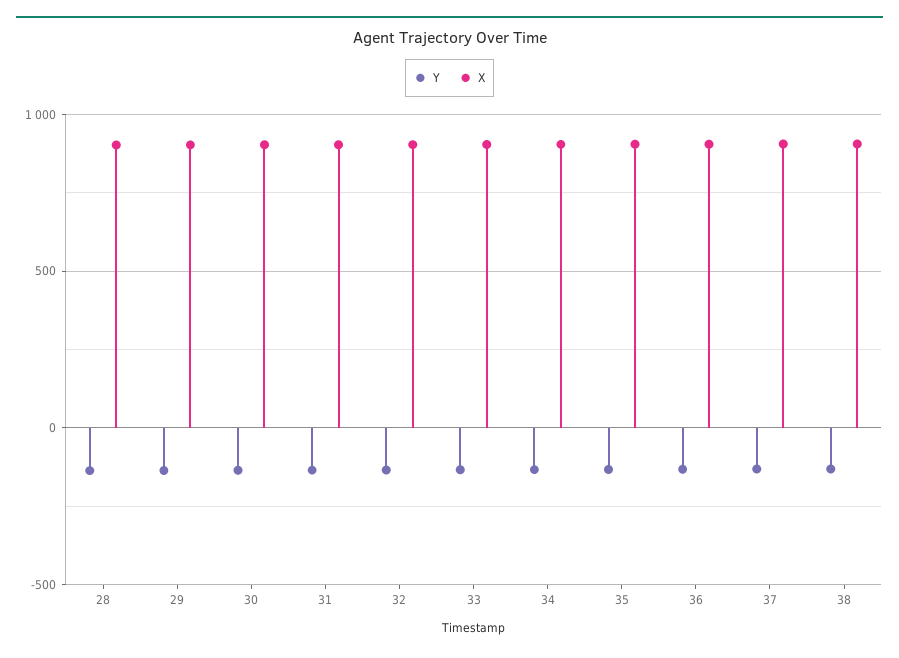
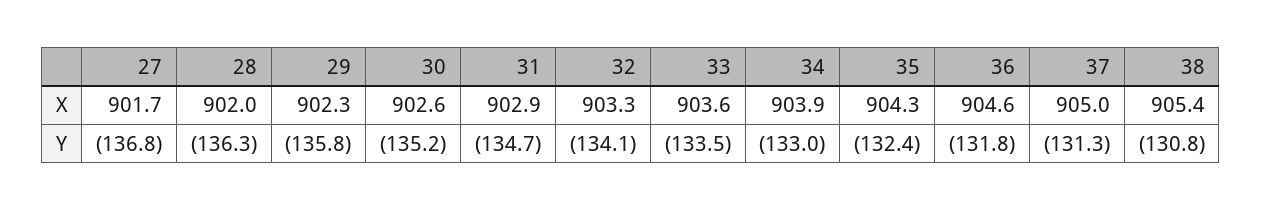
  {
    "Y": {
      "28": -136.3,
      "29": -135.8,
      "30": -135.2,
      "31": -134.7,
      "32": -134.1,
      "33": -133.5,
      "34": -133,
      "35": -132.4,
      "36": -131.8,
      "37": -131.3,
-     "38": -130.8
+     "38": -130.8,
+     "27": -136.8
    },
    "X": {
      "28": 902,
      "29": 902.3,
      "30": 902.6,
      "31": 902.9,
      "32": 903.3,
      "33": 903.6,
      "34": 903.9,
      "35": 904.3,
      "36": 904.6,
      "37": 905,
-     "38": 905.4
+     "38": 905.4,
+     "27": 901.7
    }
  }

